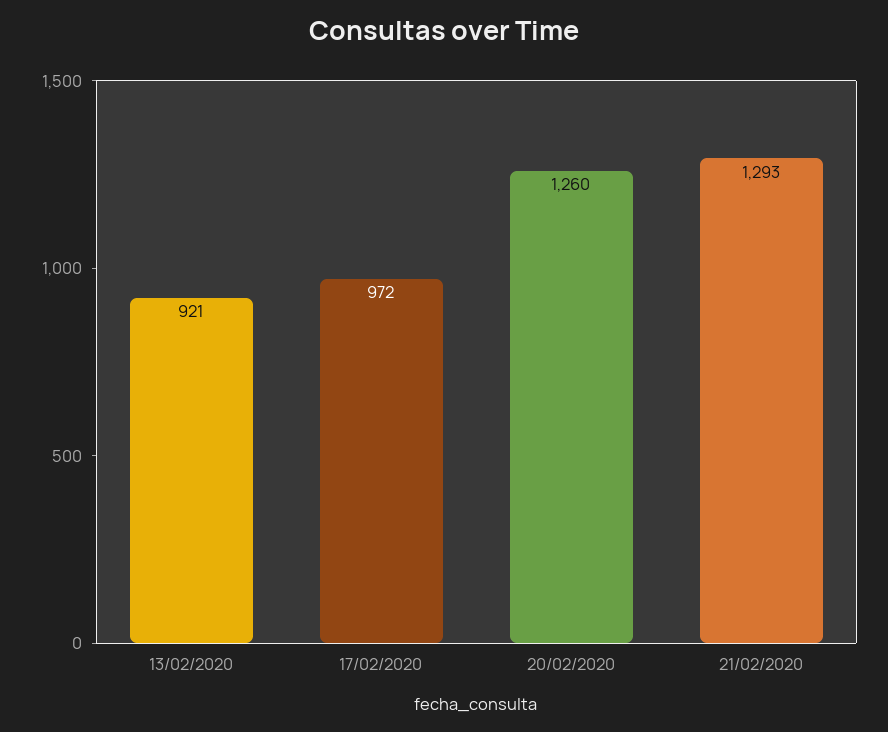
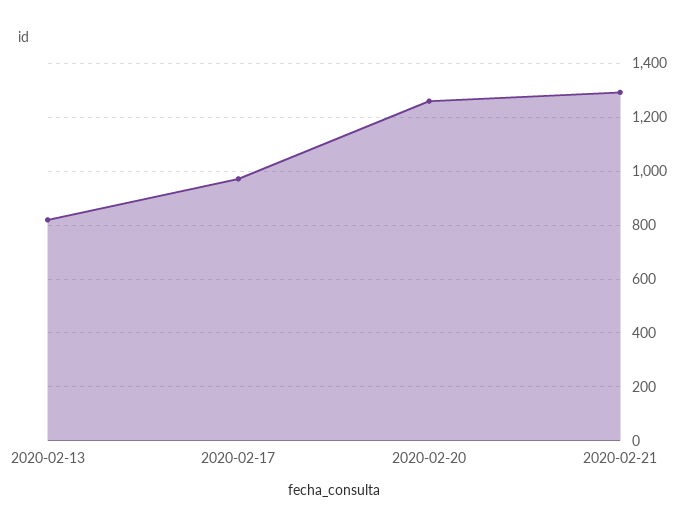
  {
-   "13/02/2020": 921,
+   "13/02/2020": 825,
    "17/02/2020": 972,
    "20/02/2020": 1260,
    "21/02/2020": 1293
  }

